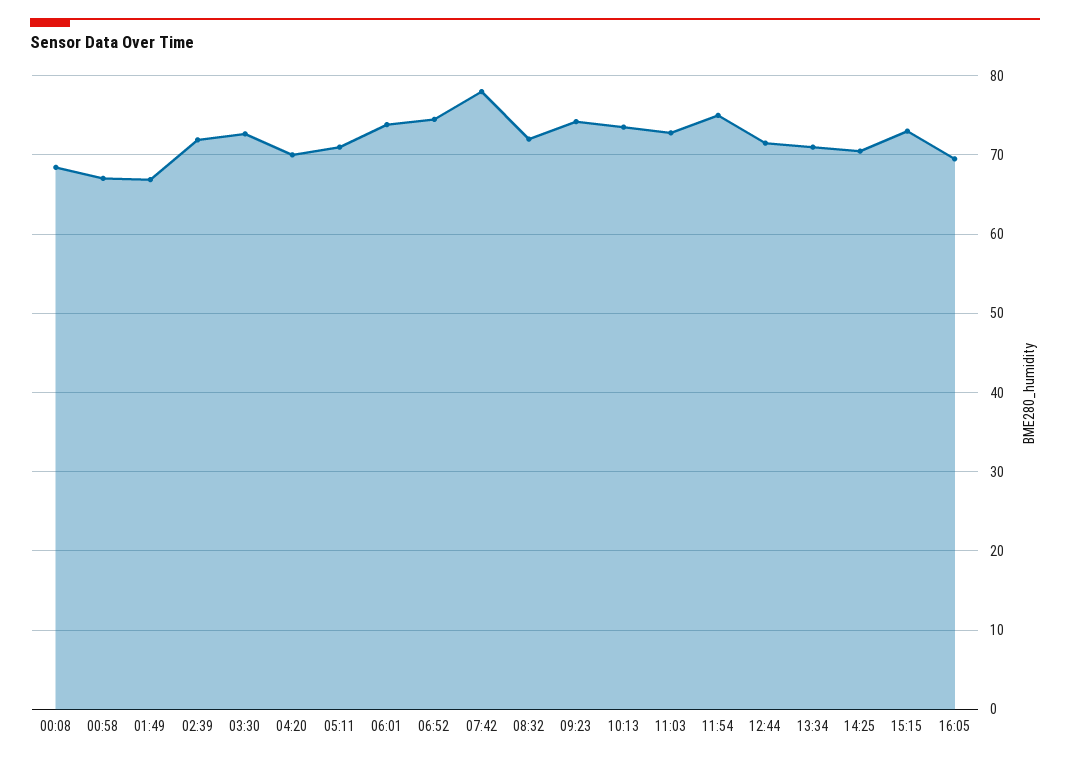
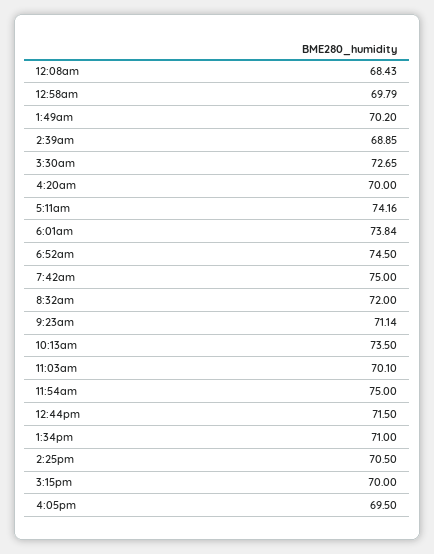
  {
    "00:08": 68.43,
-   "00:58": 67,
+   "00:58": 69.79,
-   "01:49": 67,
+   "01:49": 70.2,
-   "02:39": 72,
+   "02:39": 68.85,
    "03:30": 72.65,
    "04:20": 70,
-   "05:11": 71,
+   "05:11": 74.16,
    "06:01": 73.84,
    "06:52": 74.5,
-   "07:42": 78,
+   "07:42": 75,
    "08:32": 72,
-   "09:23": 74,
+   "09:23": 71.14,
    "10:13": 73.5,
-   "11:03": 73,
+   "11:03": 70.1,
    "11:54": 75,
    "12:44": 71.5,
    "13:34": 71,
    "14:25": 70.5,
-   "15:15": 73,
+   "15:15": 70,
    "16:05": 69.5
  }

